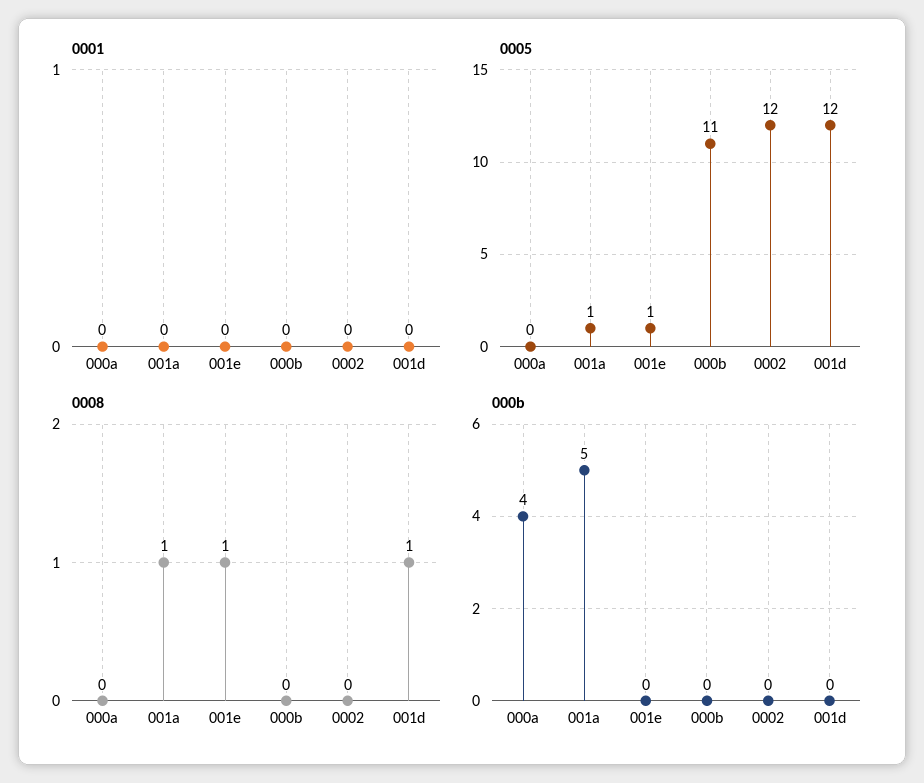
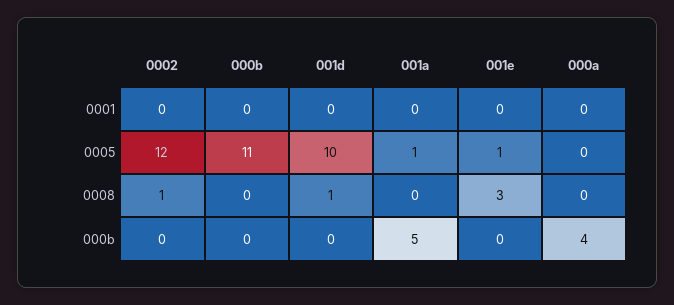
  {
    "0001": {
      "000a": 0,
      "001a": 0,
      "001e": 0,
      "000b": 0,
      "0002": 0,
      "001d": 0
    },
    "0005": {
      "000a": 0,
      "001a": 1,
      "001e": 1,
      "000b": 11,
      "0002": 12,
-     "001d": 12
+     "001d": 10
    },
    "0008": {
      "000a": 0,
-     "001a": 1,
+     "001a": 0,
-     "001e": 1,
+     "001e": 3,
      "000b": 0,
-     "0002": 0,
+     "0002": 1,
      "001d": 1
    },
    "000b": {
      "000a": 4,
      "001a": 5,
      "001e": 0,
      "000b": 0,
      "0002": 0,
      "001d": 0
    }
  }

